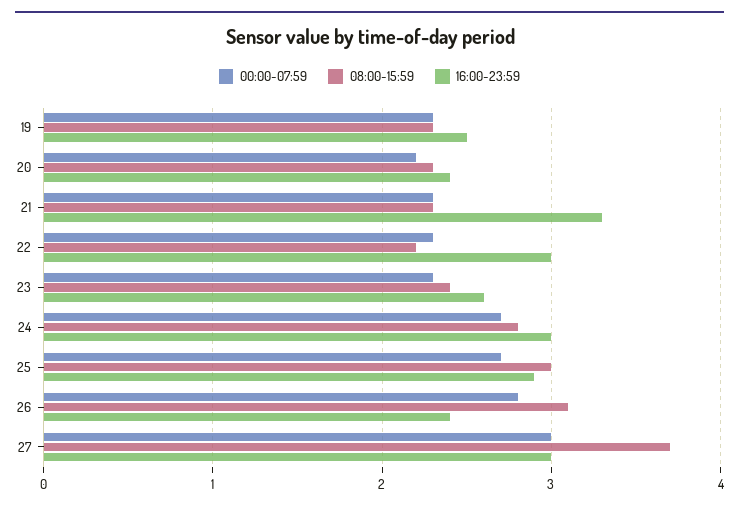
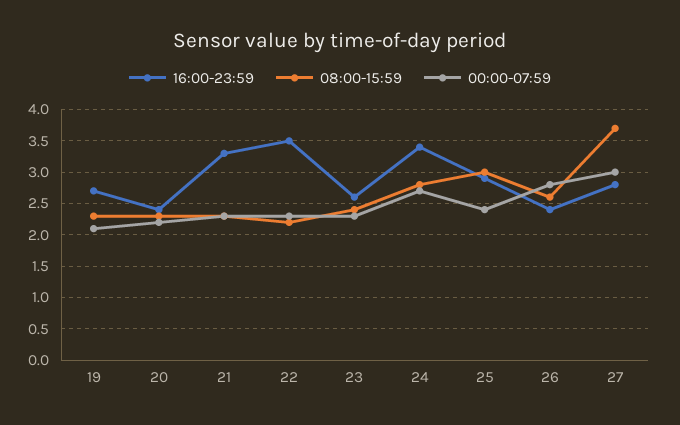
  {
    "00:00-07:59": {
-     "19": 2.3,
+     "19": 2.1,
      "20": 2.2,
      "21": 2.3,
      "22": 2.3,
      "23": 2.3,
      "24": 2.7,
-     "25": 2.7,
+     "25": 2.4,
      "26": 2.8,
      "27": 3
    },
    "08:00-15:59": {
      "19": 2.3,
      "20": 2.3,
      "21": 2.3,
      "22": 2.2,
      "23": 2.4,
      "24": 2.8,
      "25": 3,
-     "26": 3.1,
+     "26": 2.6,
      "27": 3.7
    },
    "16:00-23:59": {
-     "19": 2.5,
+     "19": 2.7,
      "20": 2.4,
      "21": 3.3,
-     "22": 3,
+     "22": 3.5,
      "23": 2.6,
-     "24": 3,
+     "24": 3.4,
      "25": 2.9,
      "26": 2.4,
-     "27": 3
+     "27": 2.8
    }
  }

